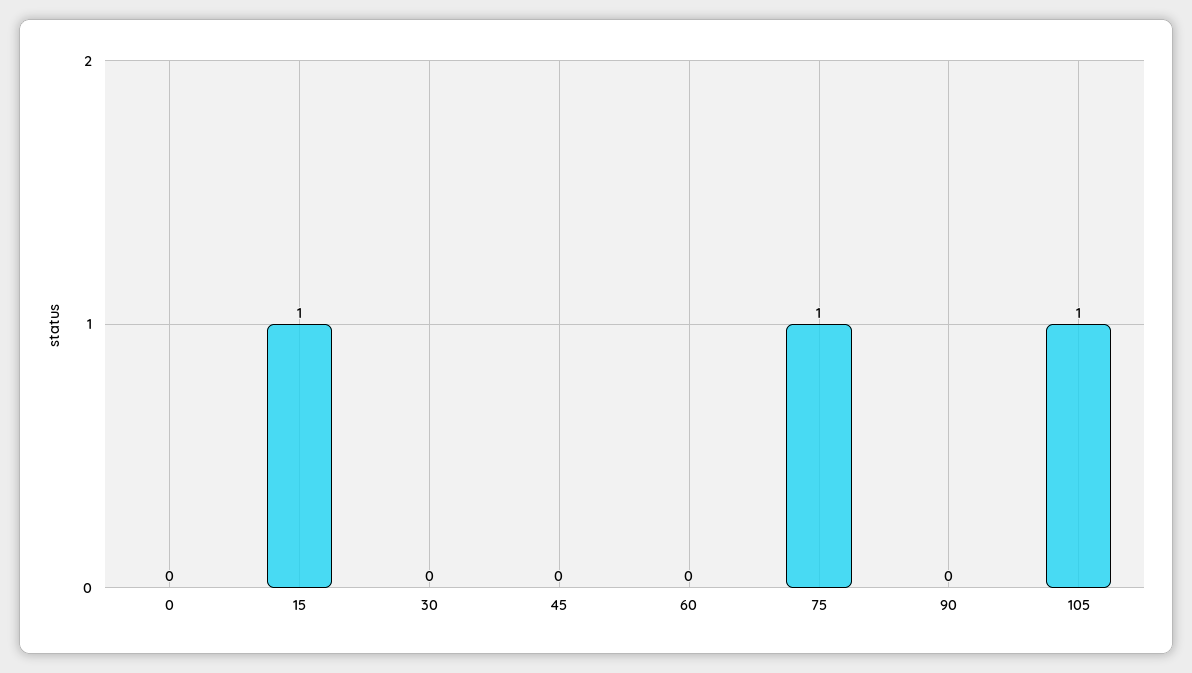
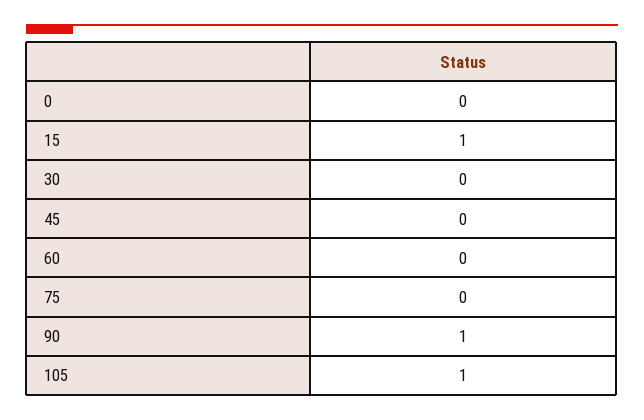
  {
    "0": 0,
    "15": 1,
    "30": 0,
    "45": 0,
    "60": 0,
-   "75": 1,
+   "75": 0,
-   "90": 0,
+   "90": 1,
    "105": 1
  }

